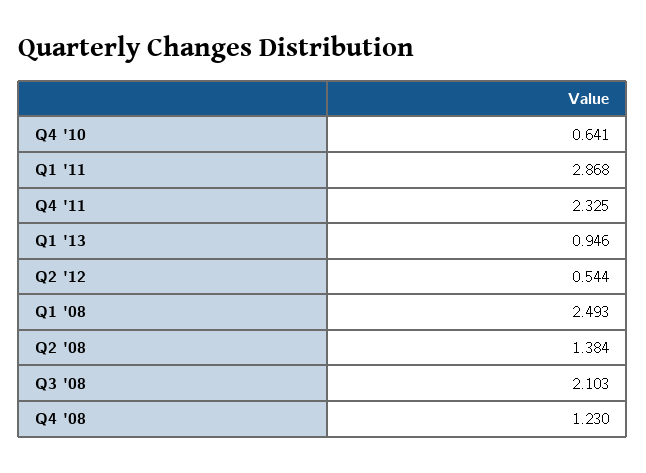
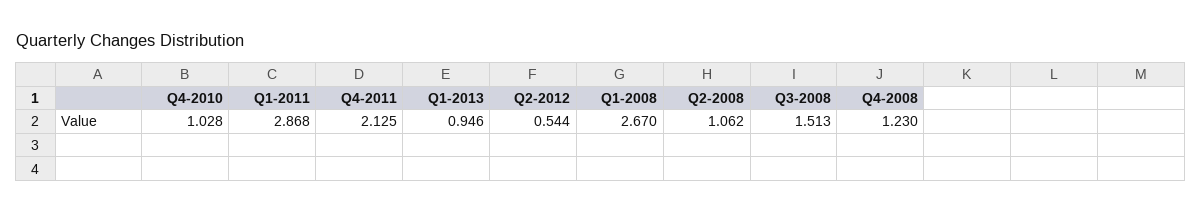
  {
-   "Q4 '10": 0.641,
+   "Q4 '10": 1.028,
    "Q1 '11": 2.868,
-   "Q4 '11": 2.325,
+   "Q4 '11": 2.125,
    "Q1 '13": 0.946,
    "Q2 '12": 0.544,
-   "Q1 '08": 2.493,
+   "Q1 '08": 2.67,
-   "Q2 '08": 1.384,
+   "Q2 '08": 1.062,
-   "Q3 '08": 2.103,
+   "Q3 '08": 1.513,
    "Q4 '08": 1.23
  }

